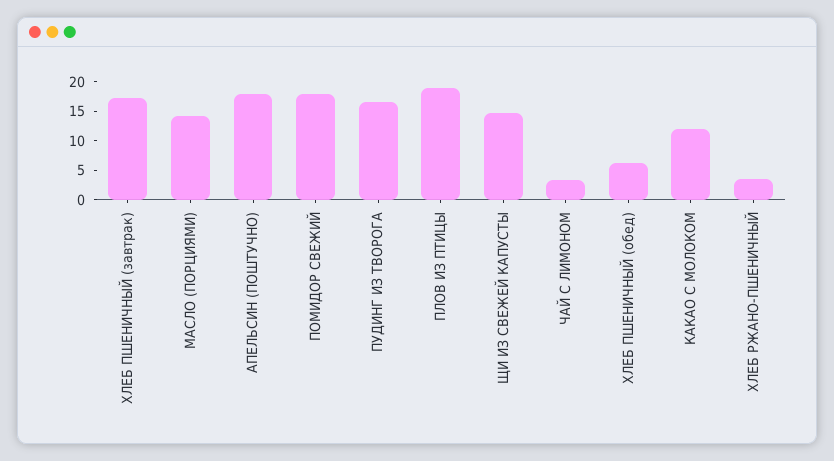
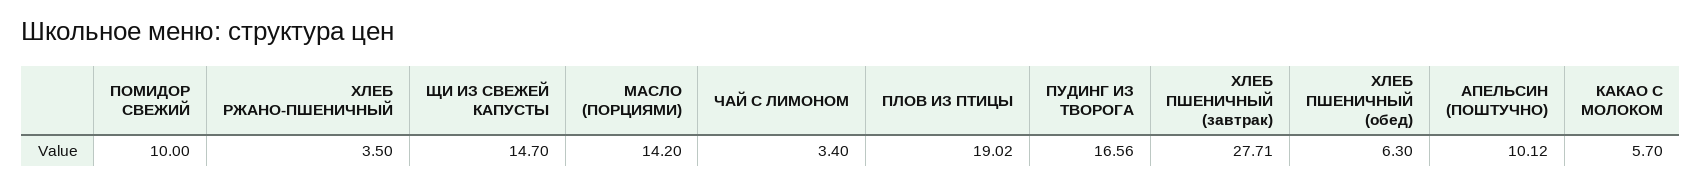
  {
-   "ХЛЕБ ПШЕНИЧНЫЙ (завтрак)": 17.5,
+   "ХЛЕБ ПШЕНИЧНЫЙ (завтрак)": 27.71,
    "МАСЛО (ПОРЦИЯМИ)": 14.2,
-   "АПЕЛЬСИН (ПОШТУЧНО)": 17.5,
+   "АПЕЛЬСИН (ПОШТУЧНО)": 10.12,
-   "ПОМИДОР СВЕЖИЙ": 17.5,
+   "ПОМИДОР СВЕЖИЙ": 10,
    "ПУДИНГ ИЗ ТВОРОГА": 16.56,
    "ПЛОВ ИЗ ПТИЦЫ": 19.02,
    "ЩИ ИЗ СВЕЖЕЙ КАПУСТЫ": 14.7,
    "ЧАЙ С ЛИМОНОМ": 3.4,
    "ХЛЕБ ПШЕНИЧНЫЙ (обед)": 6.3,
-   "КАКАО С МОЛОКОМ": 12.5,
+   "КАКАО С МОЛОКОМ": 5.7,
    "ХЛЕБ РЖАНО-ПШЕНИЧНЫЙ": 3.5
  }

